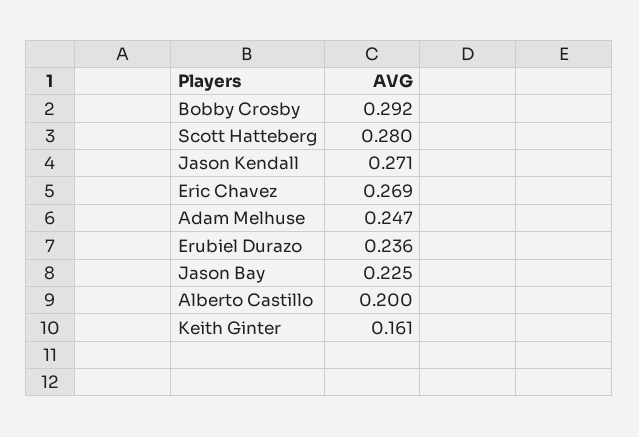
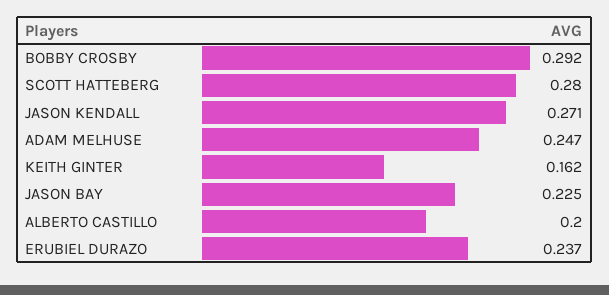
  {
    "Bobby Crosby": 0.292,
    "Scott Hatteberg": 0.28,
    "Jason Kendall": 0.271,
-   "Eric Chavez": 0.269,
    "Adam Melhuse": 0.247,
-   "Erubiel Durazo": 0.236,
+   "Erubiel Durazo": 0.237,
    "Jason Bay": 0.225,
    "Alberto Castillo": 0.2,
-   "Keith Ginter": 0.161
+   "Keith Ginter": 0.162
  }

